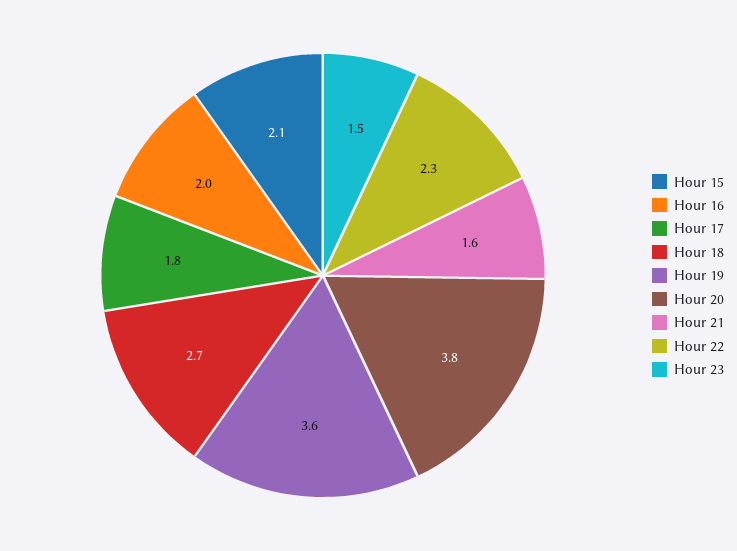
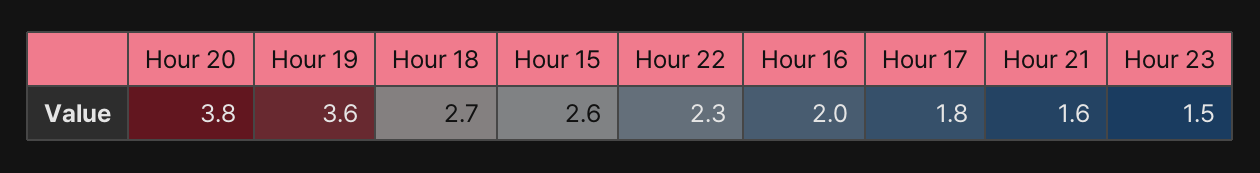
  {
-   "Hour 15": 2.1,
+   "Hour 15": 2.6,
    "Hour 16": 2,
    "Hour 17": 1.8,
    "Hour 18": 2.7,
    "Hour 19": 3.6,
    "Hour 20": 3.8,
    "Hour 21": 1.6,
    "Hour 22": 2.3,
    "Hour 23": 1.5
  }

